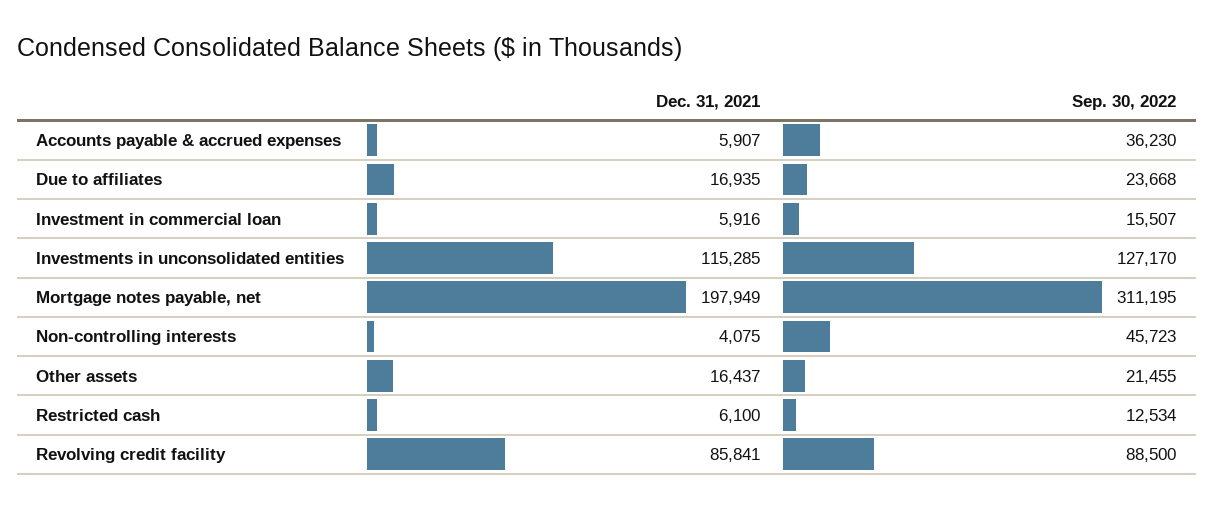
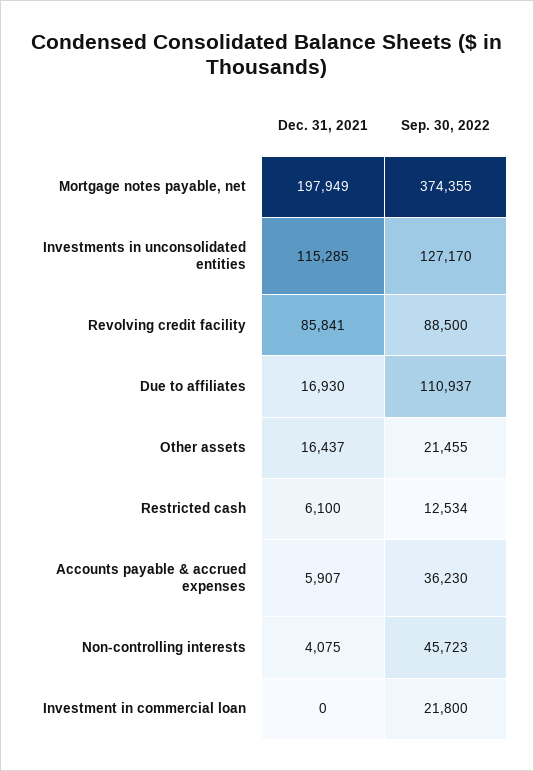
  {
    "Dec. 31, 2021": {
      "Accounts payable & accrued expenses": 5907,
-     "Due to affiliates": 16935,
+     "Due to affiliates": 16930,
-     "Investment in commercial loan": 5916,
+     "Investment in commercial loan": 0,
      "Investments in unconsolidated entities": 115285,
      "Mortgage notes payable, net": 197949,
      "Non-controlling interests": 4075,
      "Other assets": 16437,
      "Restricted cash": 6100,
      "Revolving credit facility": 85841
    },
    "Sep. 30, 2022": {
      "Accounts payable & accrued expenses": 36230,
-     "Due to affiliates": 23668,
+     "Due to affiliates": 110937,
-     "Investment in commercial loan": 15507,
+     "Investment in commercial loan": 21800,
      "Investments in unconsolidated entities": 127170,
-     "Mortgage notes payable, net": 311195,
+     "Mortgage notes payable, net": 374355,
      "Non-controlling interests": 45723,
      "Other assets": 21455,
      "Restricted cash": 12534,
      "Revolving credit facility": 88500
    }
  }

